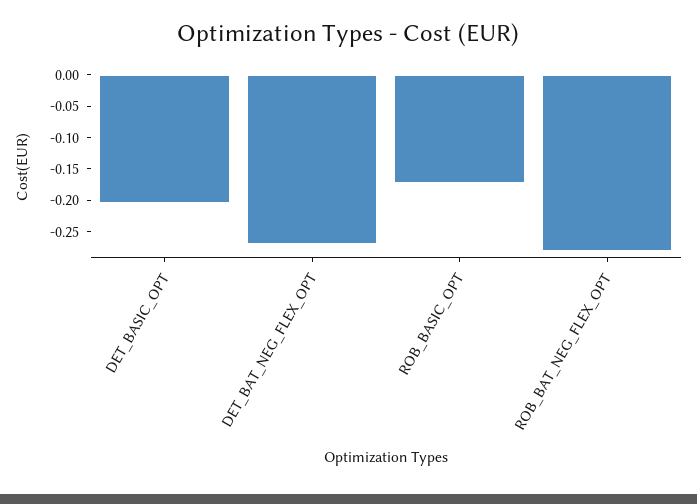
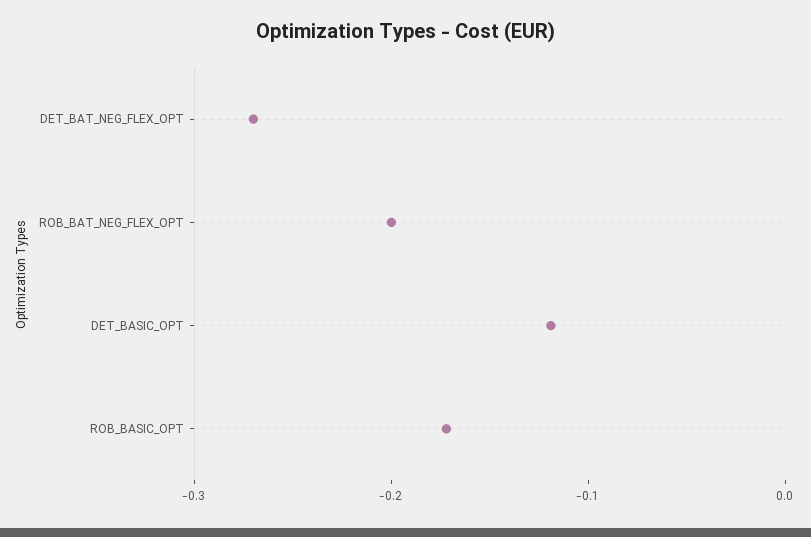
  {
-   "DET_BASIC_OPT": -0.2,
+   "DET_BASIC_OPT": -0.12,
    "DET_BAT_NEG_FLEX_OPT": -0.28,
    "ROB_BASIC_OPT": -0.18,
-   "ROB_BAT_NEG_FLEX_OPT": -0.275
+   "ROB_BAT_NEG_FLEX_OPT": -0.2
  }

